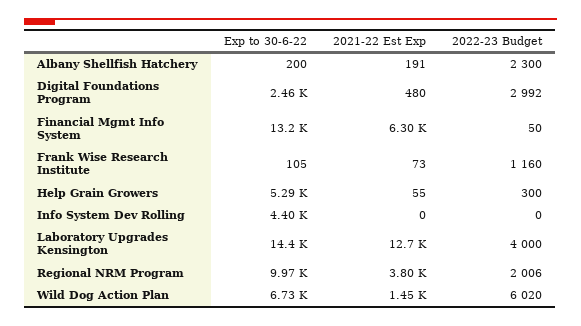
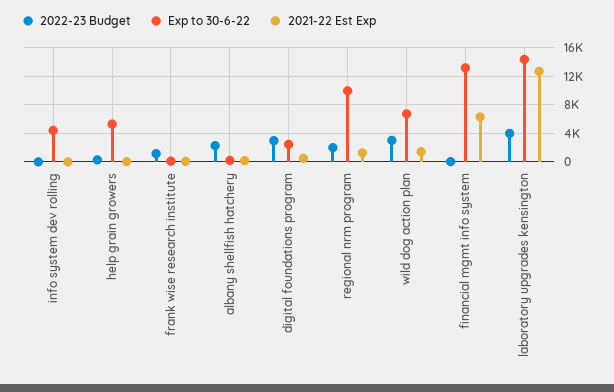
  {
    "Exp to 30-6-22": {
      "Albany Shellfish Hatchery": 200,
      "Digital Foundations Program": 2460,
      "Financial Mgmt Info System": 13200,
      "Frank Wise Research Institute": 105,
      "Help Grain Growers": 5290,
      "Info System Dev Rolling": 4400,
      "Laboratory Upgrades Kensington": 14400,
      "Regional NRM Program": 9970,
      "Wild Dog Action Plan": 6730
    },
    "2021-22 Est Exp": {
      "Albany Shellfish Hatchery": 191,
      "Digital Foundations Program": 480,
      "Financial Mgmt Info System": 6300,
      "Frank Wise Research Institute": 73,
      "Help Grain Growers": 55,
      "Info System Dev Rolling": 0,
      "Laboratory Upgrades Kensington": 12700,
-     "Regional NRM Program": 3800,
+     "Regional NRM Program": 1000,
      "Wild Dog Action Plan": 1450
    },
    "2022-23 Budget": {
      "Albany Shellfish Hatchery": 2300,
      "Digital Foundations Program": 2992,
      "Financial Mgmt Info System": 50,
      "Frank Wise Research Institute": 1160,
      "Help Grain Growers": 300,
      "Info System Dev Rolling": 0,
      "Laboratory Upgrades Kensington": 4000,
      "Regional NRM Program": 2006,
-     "Wild Dog Action Plan": 6020
+     "Wild Dog Action Plan": 3000
    }
  }

